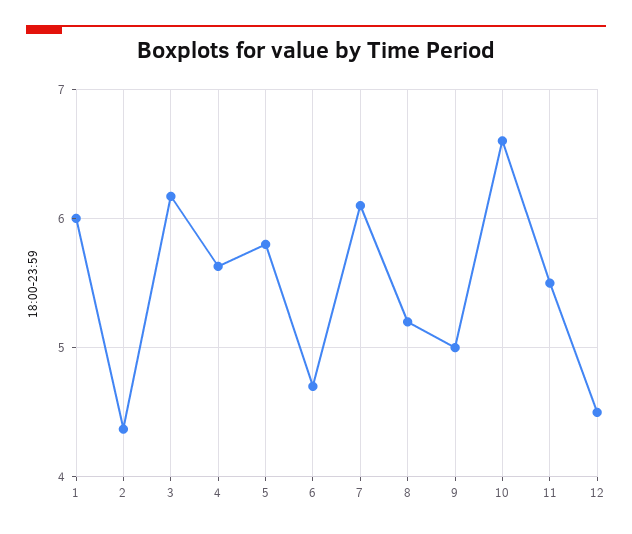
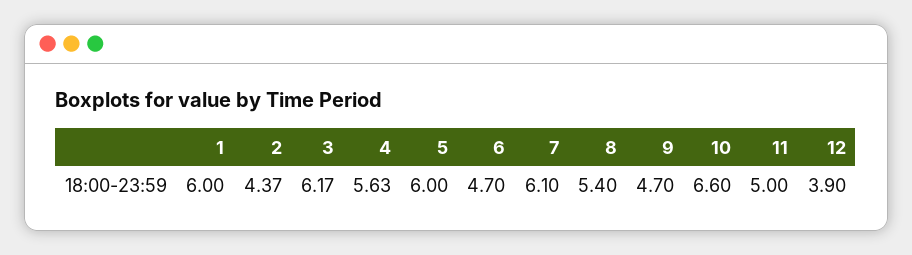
  {
    "1": 6,
    "2": 4.37,
    "3": 6.17,
    "4": 5.63,
-   "5": 5.8,
+   "5": 6,
    "6": 4.7,
    "7": 6.1,
-   "8": 5.2,
+   "8": 5.4,
-   "9": 5,
+   "9": 4.7,
    "10": 6.6,
-   "11": 5.5,
+   "11": 5,
-   "12": 4.5
+   "12": 3.9
  }

